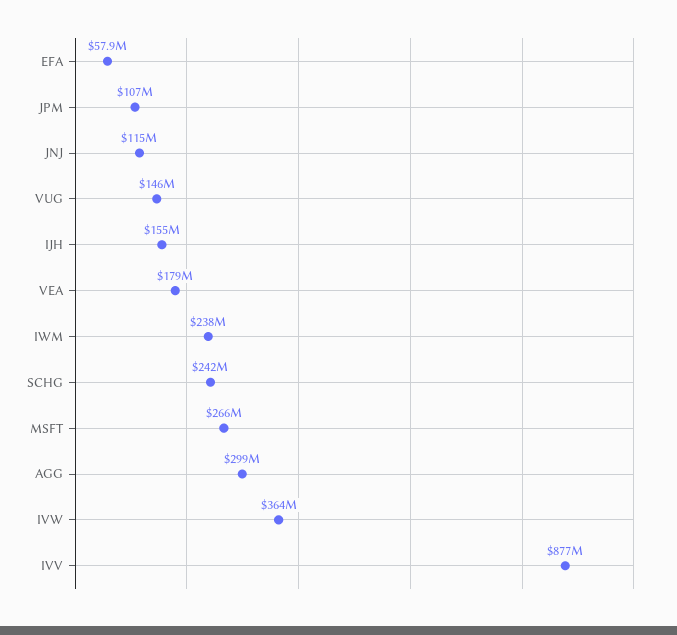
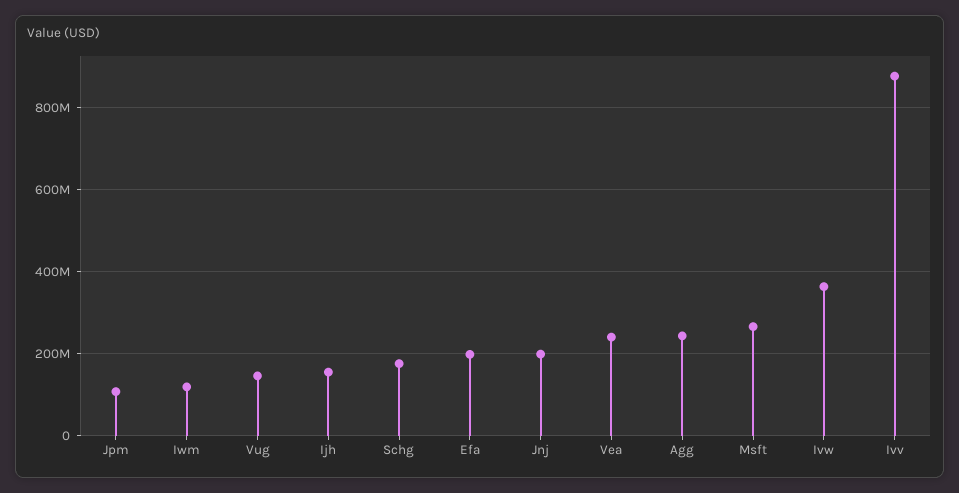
  {
-   "EFA": 57900000,
+   "EFA": 200000000,
    "JPM": 107000000,
-   "JNJ": 115000000,
+   "JNJ": 200000000,
    "VUG": 146000000,
    "IJH": 155000000,
-   "VEA": 179000000,
+   "VEA": 240000000,
-   "IWM": 238000000,
+   "IWM": 120000000,
-   "SCHG": 242000000,
+   "SCHG": 180000000,
    "MSFT": 266000000,
-   "AGG": 299000000,
+   "AGG": 240000000,
    "IVW": 364000000,
    "IVV": 877000000
  }

